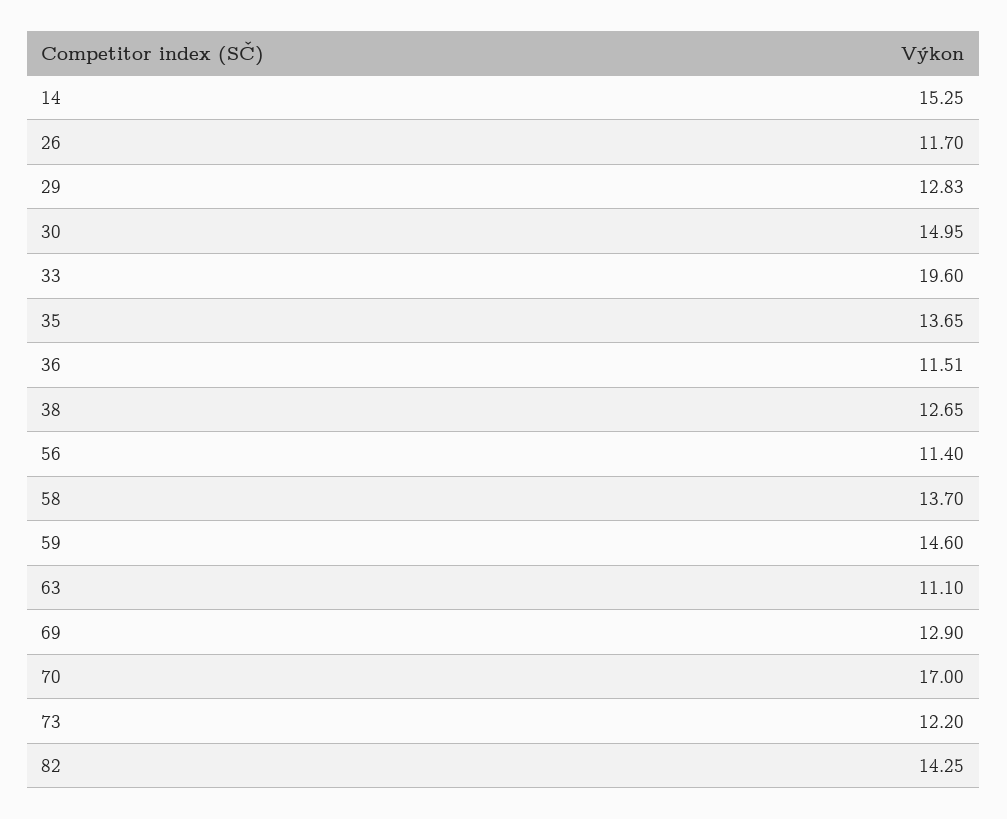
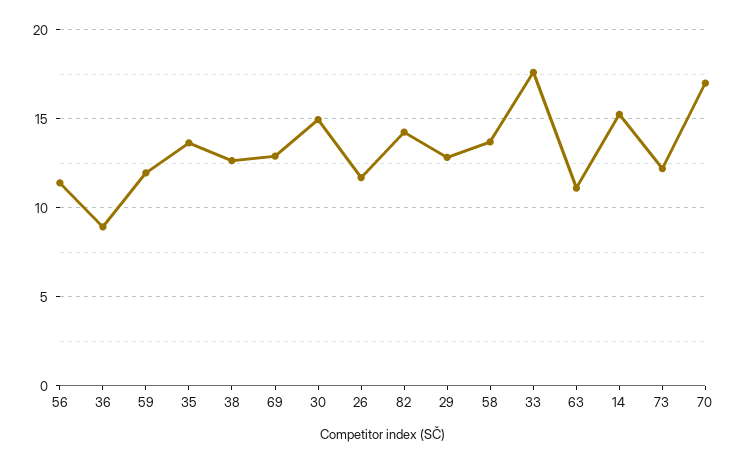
  {
    "14": 15.25,
    "26": 11.7,
    "29": 12.83,
    "30": 14.95,
-   "33": 19.6,
+   "33": 17.5,
    "35": 13.65,
-   "36": 11.51,
+   "36": 9,
    "38": 12.65,
    "56": 11.4,
    "58": 13.7,
-   "59": 14.6,
+   "59": 12,
    "63": 11.1,
    "69": 12.9,
    "70": 17,
    "73": 12.2,
    "82": 14.25
  }

